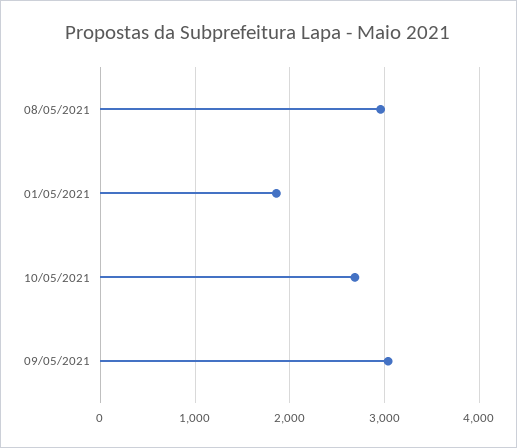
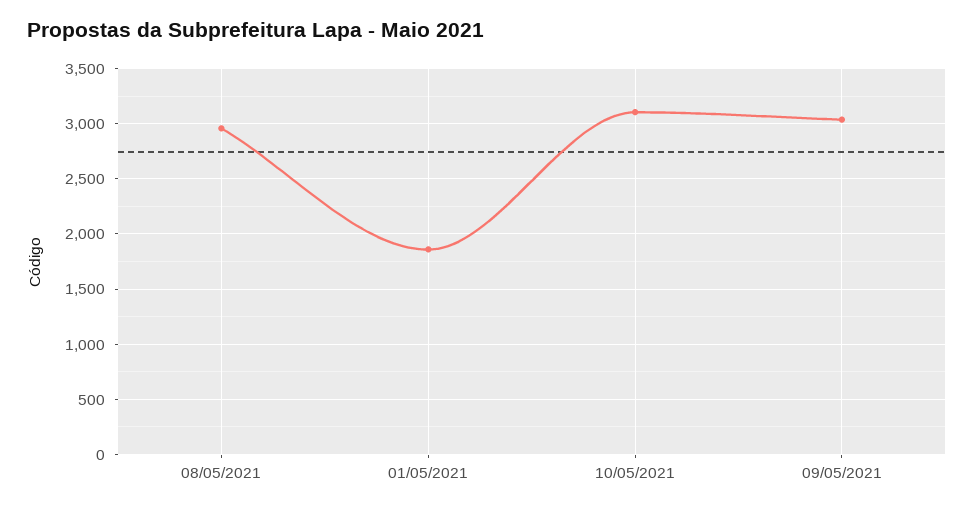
  {
    "08/05/2021": 3000,
    "01/05/2021": 1900,
-   "10/05/2021": 2700,
+   "10/05/2021": 3100,
    "09/05/2021": 3000
  }

